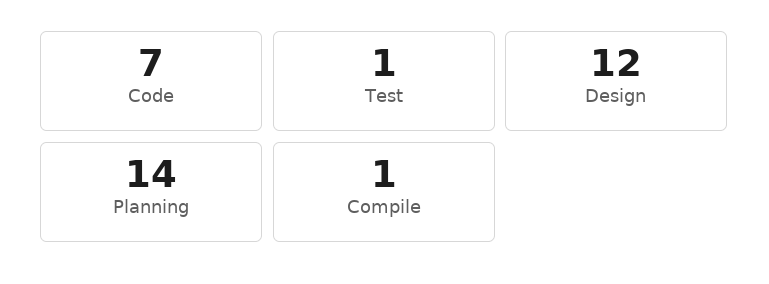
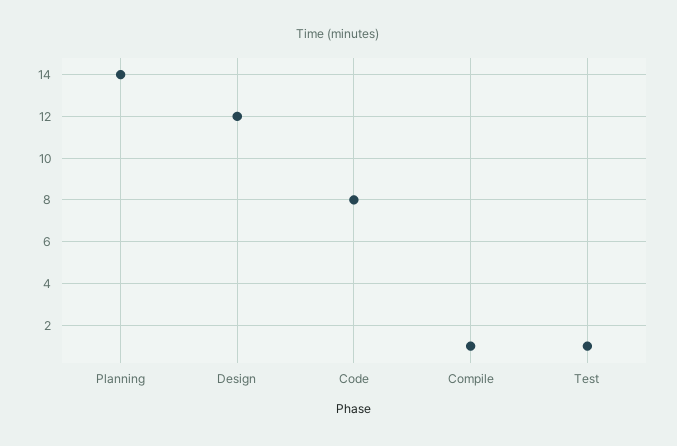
  {
-   "Code": 7,
+   "Code": 8,
    "Test": 1,
    "Design": 12,
    "Planning": 14,
    "Compile": 1
  }

